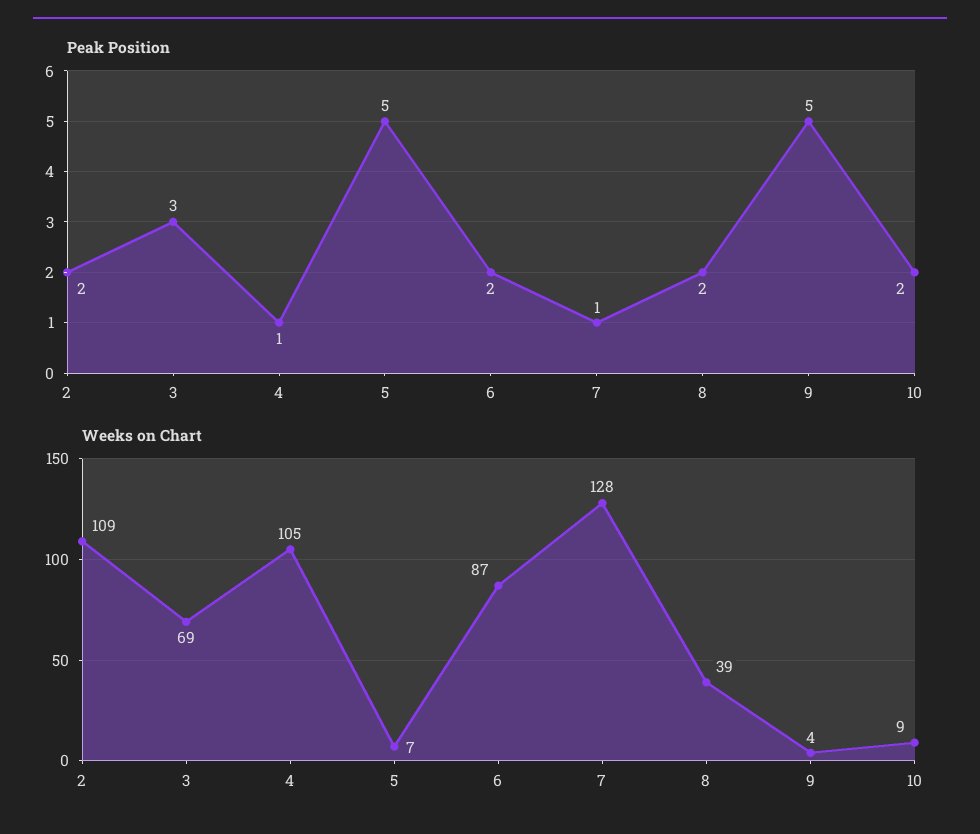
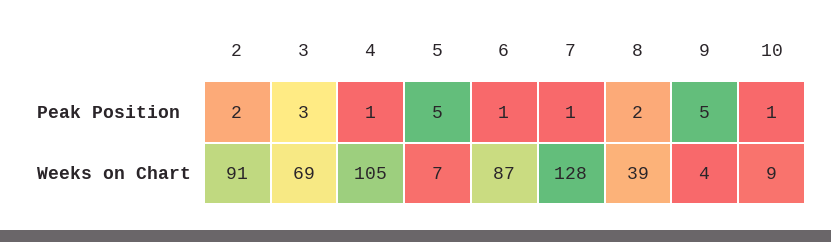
  {
    "Peak Position": {
      "2": 2,
      "3": 3,
      "4": 1,
      "5": 5,
-     "6": 2,
+     "6": 1,
      "7": 1,
      "8": 2,
      "9": 5,
-     "10": 2
+     "10": 1
    },
    "Weeks on Chart": {
-     "2": 109,
+     "2": 91,
      "3": 69,
      "4": 105,
      "5": 7,
      "6": 87,
      "7": 128,
      "8": 39,
      "9": 4,
      "10": 9
    }
  }

